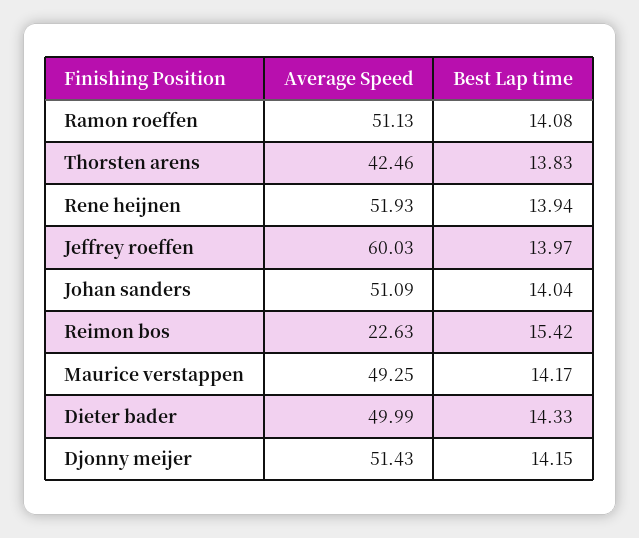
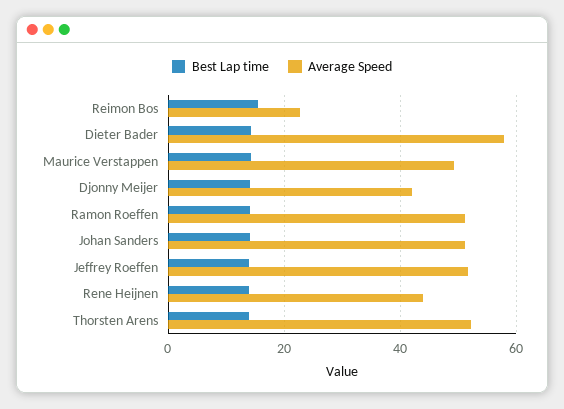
  {
    "Average Speed": {
      "Ramon roeffen": 51.13,
-     "Thorsten arens": 42.46,
+     "Thorsten arens": 52,
-     "Rene heijnen": 51.93,
+     "Rene heijnen": 44,
-     "Jeffrey roeffen": 60.03,
+     "Jeffrey roeffen": 52,
      "Johan sanders": 51.09,
      "Reimon bos": 22.63,
      "Maurice verstappen": 49.25,
-     "Dieter bader": 49.99,
+     "Dieter bader": 58,
-     "Djonny meijer": 51.43
+     "Djonny meijer": 42
    },
    "Best Lap time": {
      "Ramon roeffen": 14.08,
      "Thorsten arens": 13.83,
      "Rene heijnen": 13.94,
      "Jeffrey roeffen": 13.97,
      "Johan sanders": 14.04,
      "Reimon bos": 15.42,
      "Maurice verstappen": 14.17,
      "Dieter bader": 14.33,
      "Djonny meijer": 14.15
    }
  }

